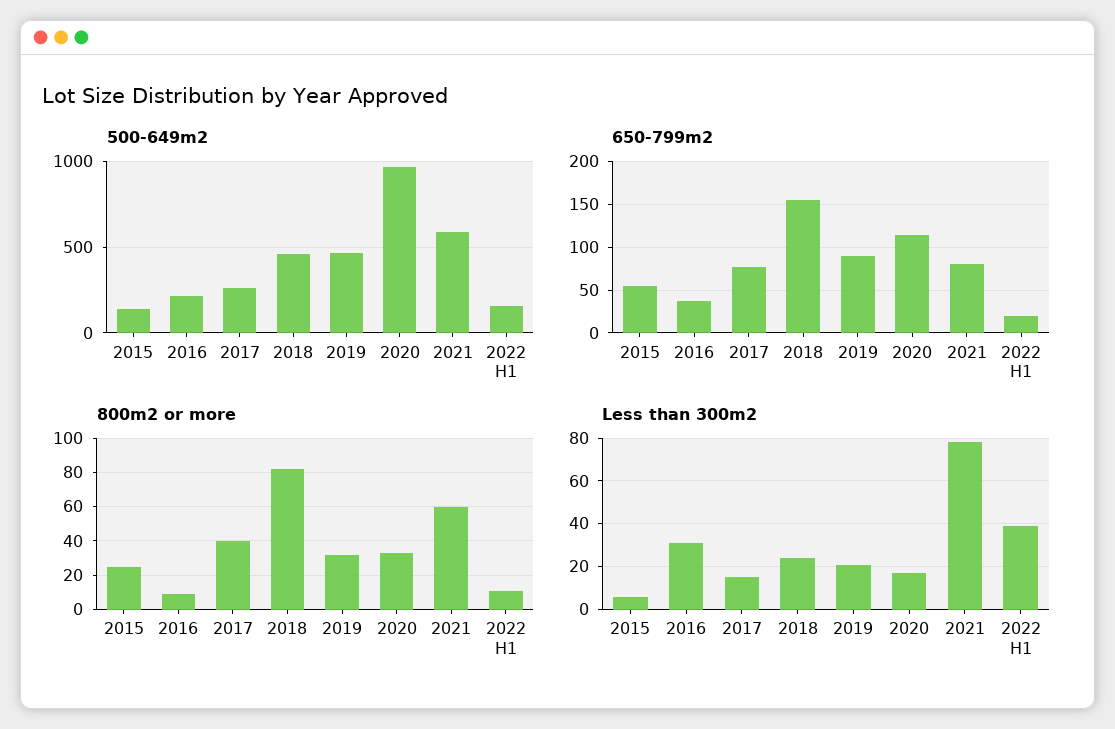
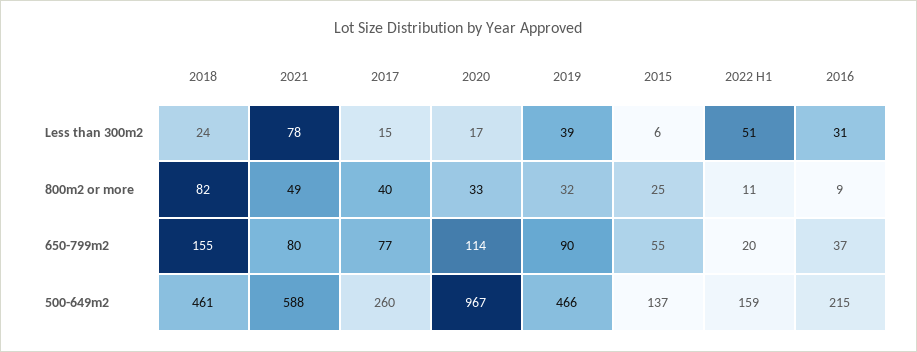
  {
    "500-649m2": {
      "2015": 137,
      "2016": 215,
      "2017": 260,
      "2018": 461,
      "2019": 466,
      "2020": 967,
      "2021": 588,
      "2022 H1": 159
    },
    "650-799m2": {
      "2015": 55,
      "2016": 37,
      "2017": 77,
      "2018": 155,
      "2019": 90,
      "2020": 114,
      "2021": 80,
      "2022 H1": 20
    },
    "800m2 or more": {
      "2015": 25,
      "2016": 9,
      "2017": 40,
      "2018": 82,
      "2019": 32,
      "2020": 33,
-     "2021": 60,
+     "2021": 49,
      "2022 H1": 11
    },
    "Less than 300m2": {
      "2015": 6,
      "2016": 31,
      "2017": 15,
      "2018": 24,
-     "2019": 20,
+     "2019": 39,
      "2020": 17,
      "2021": 78,
-     "2022 H1": 40
+     "2022 H1": 51
    }
  }

